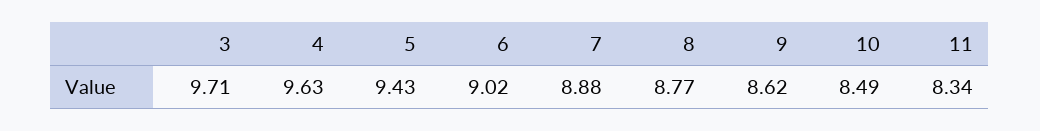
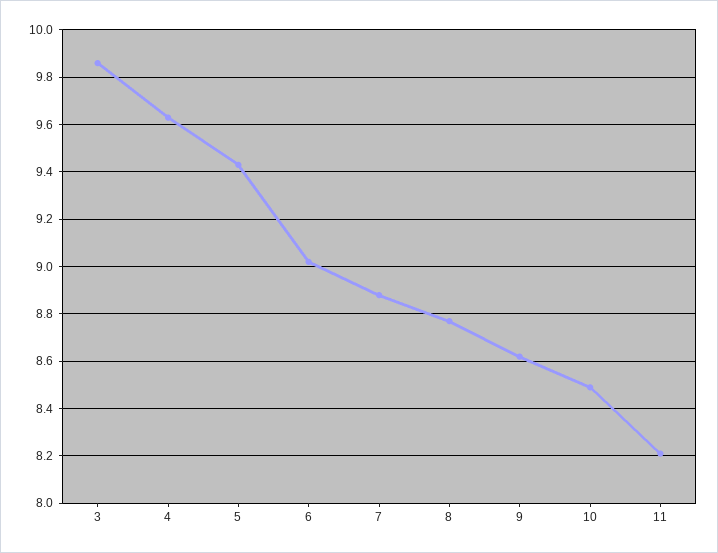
  {
-   "3": 9.71,
+   "3": 9.85,
    "4": 9.63,
    "5": 9.43,
    "6": 9.02,
    "7": 8.88,
    "8": 8.77,
    "9": 8.62,
    "10": 8.49,
-   "11": 8.34
+   "11": 8.2
  }

